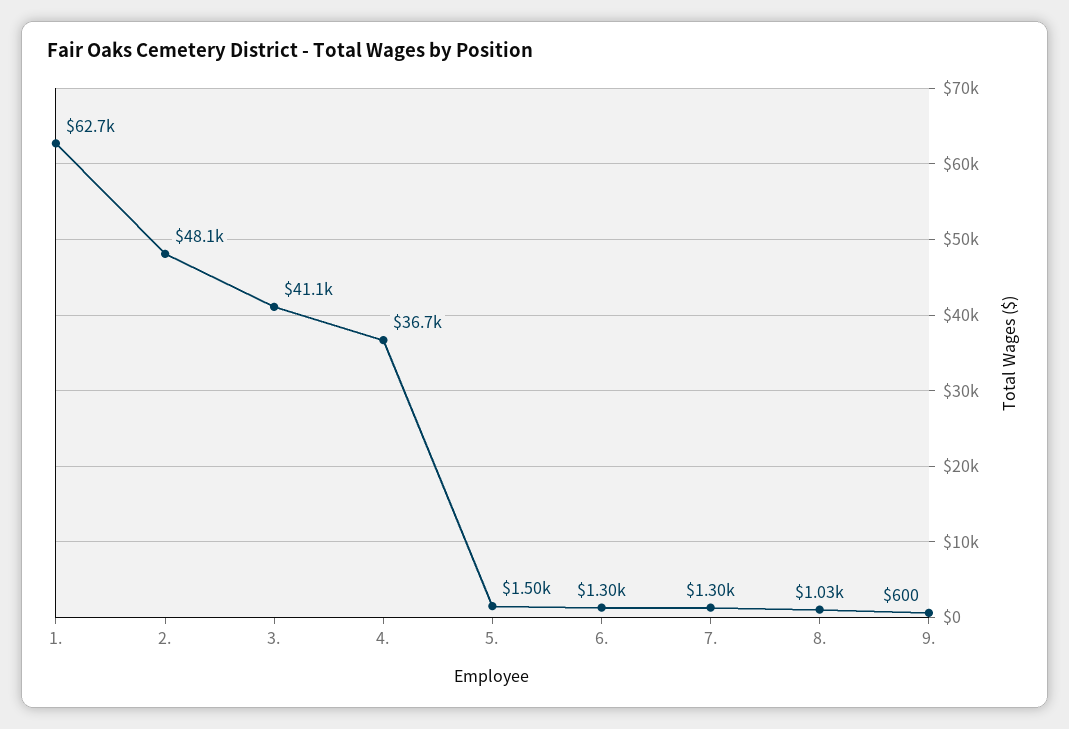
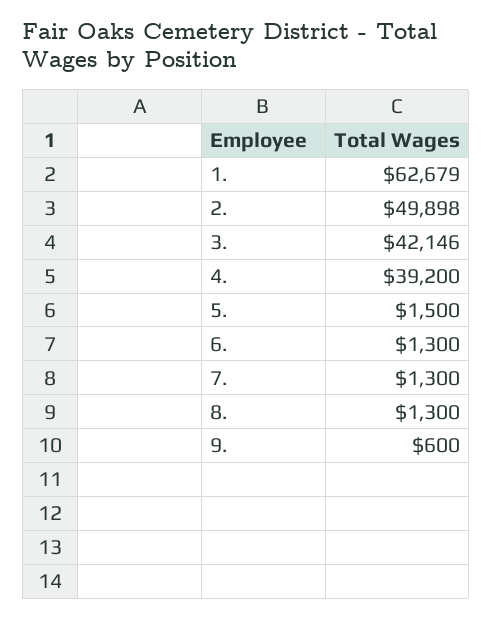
  {
    "1.": 62679,
-   "2.": 48100,
+   "2.": 49898,
-   "3.": 41100,
+   "3.": 42146,
-   "4.": 36700,
+   "4.": 39200,
    "5.": 1500,
    "6.": 1300,
    "7.": 1300,
-   "8.": 1030,
+   "8.": 1300,
    "9.": 600
  }

